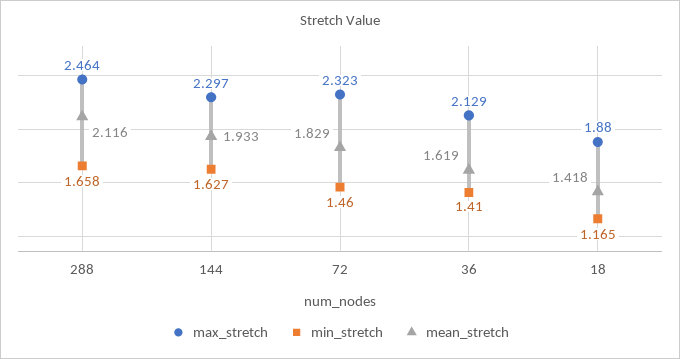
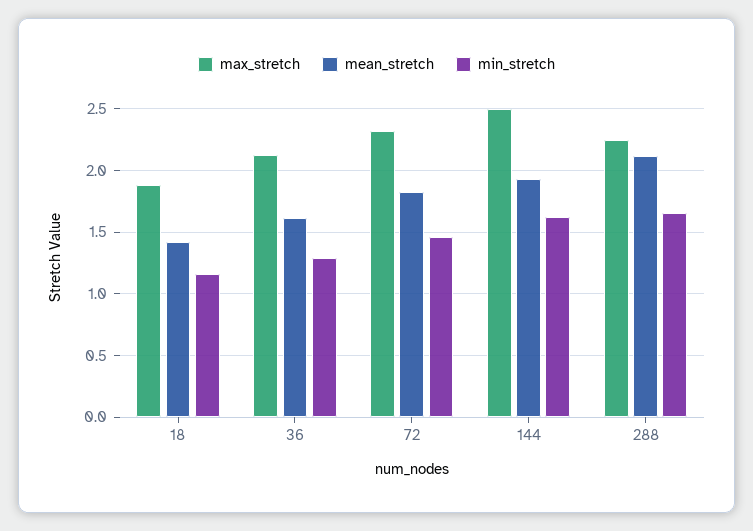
  {
    "max_stretch": {
-     "288": 2.464,
+     "288": 2.25,
-     "144": 2.297,
+     "144": 2.5,
      "72": 2.323,
      "36": 2.129,
      "18": 1.88
    },
    "min_stretch": {
      "288": 1.658,
      "144": 1.627,
      "72": 1.46,
-     "36": 1.41,
+     "36": 1.3,
      "18": 1.165
    },
    "mean_stretch": {
      "288": 2.116,
      "144": 1.933,
      "72": 1.829,
      "36": 1.619,
      "18": 1.418
    }
  }

